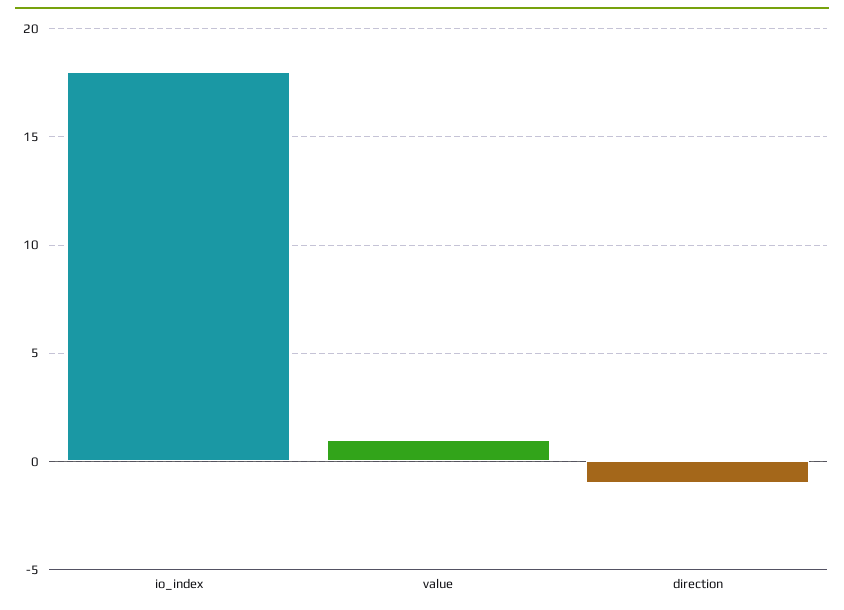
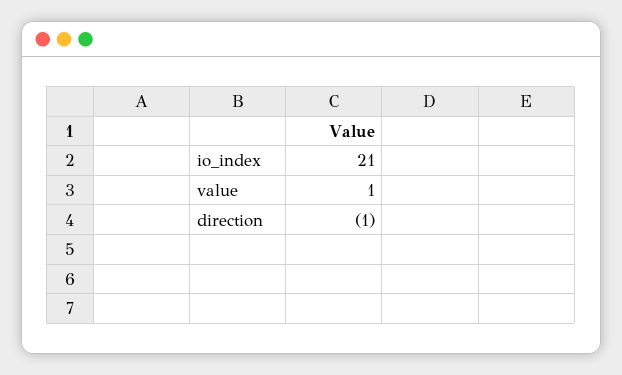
  {
-   "io_index": 18,
+   "io_index": 21,
    "value": 1,
    "direction": -1
  }

